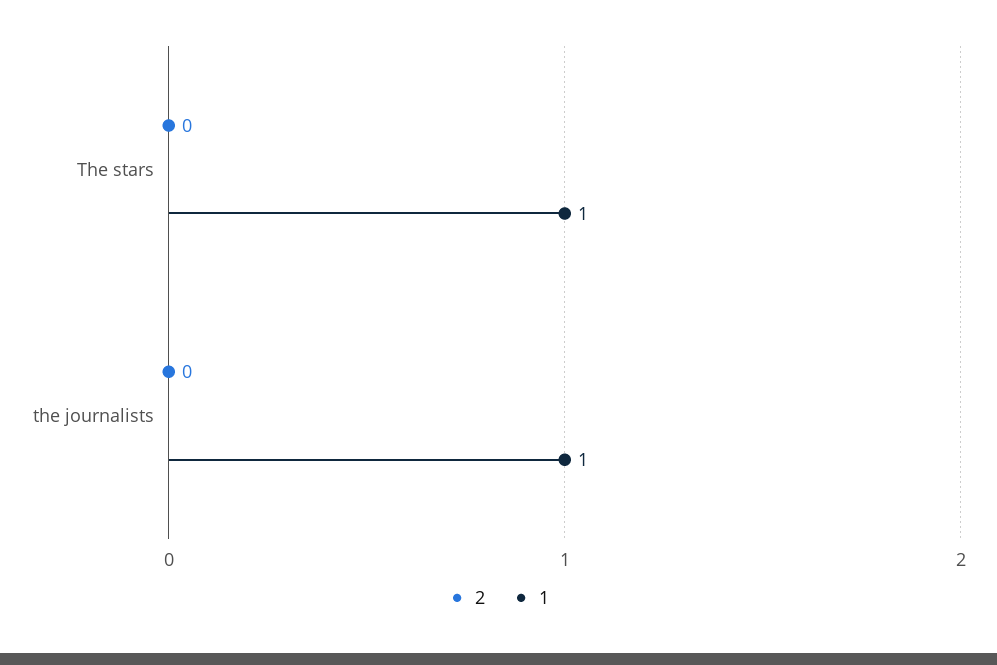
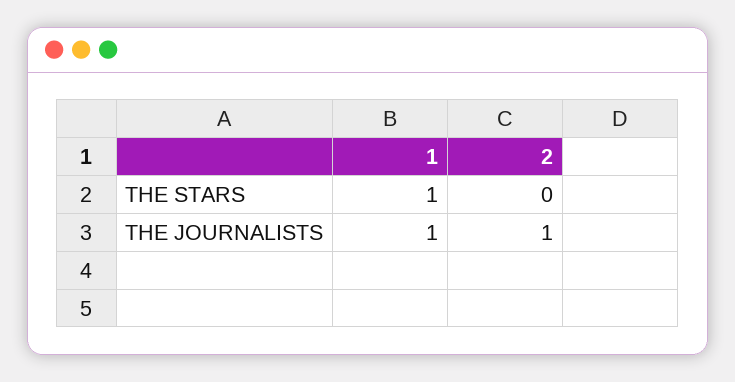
  {
    "2": {
      "The stars": 0,
-     "the journalists": 0
+     "the journalists": 1
    },
    "1": {
      "The stars": 1,
      "the journalists": 1
    }
  }

